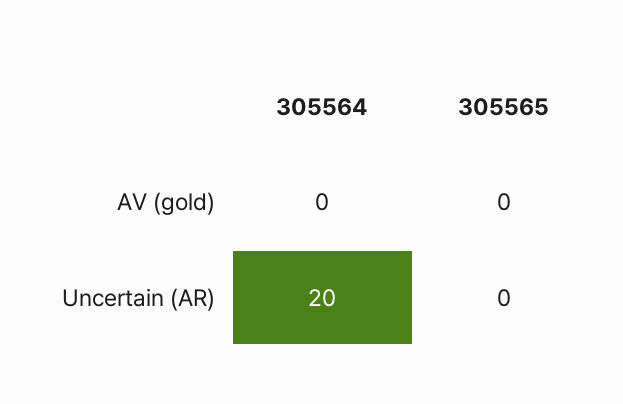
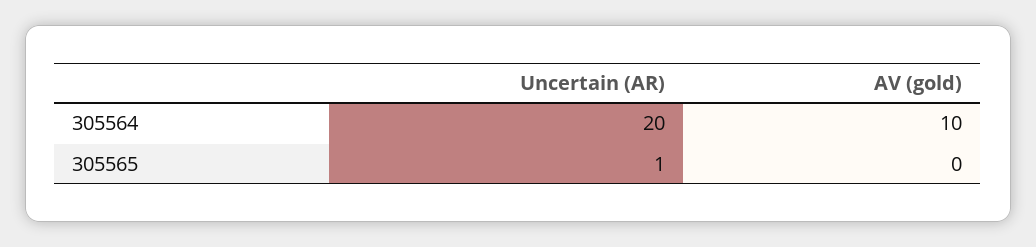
  {
    "305564": {
-     "AV (gold)": 0,
+     "AV (gold)": 10,
      "Uncertain (AR)": 20
    },
    "305565": {
      "AV (gold)": 0,
-     "Uncertain (AR)": 0
+     "Uncertain (AR)": 1
    }
  }

